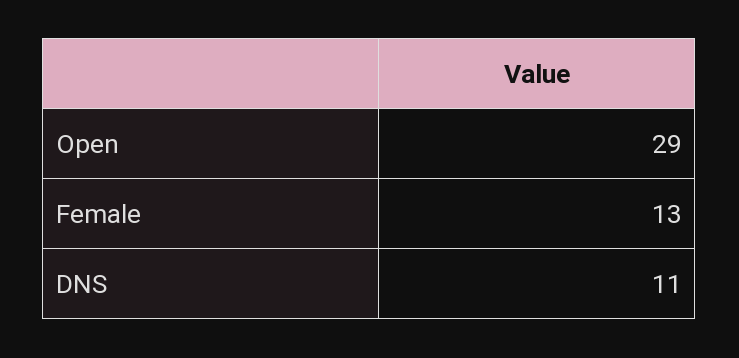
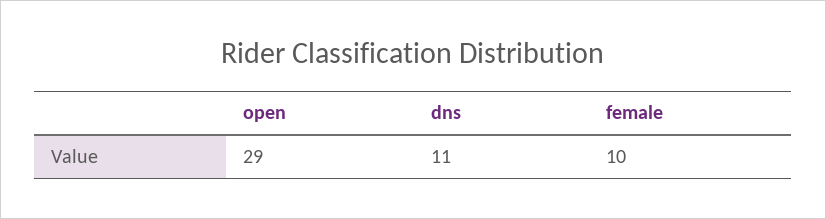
  {
    "Open": 29,
-   "Female": 13,
+   "Female": 10,
    "DNS": 11
  }

